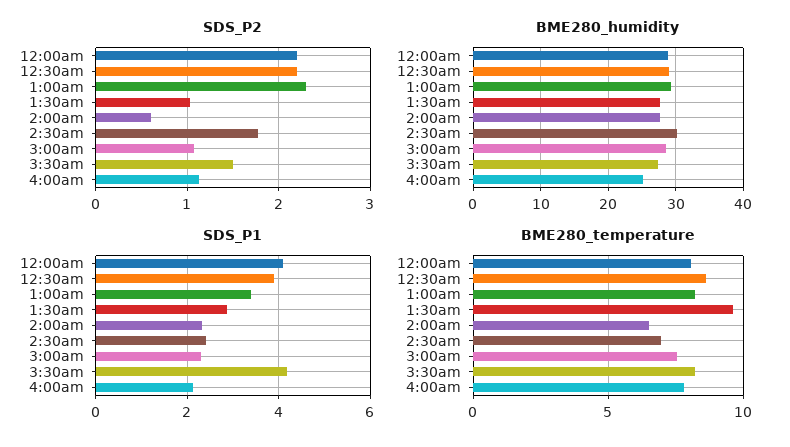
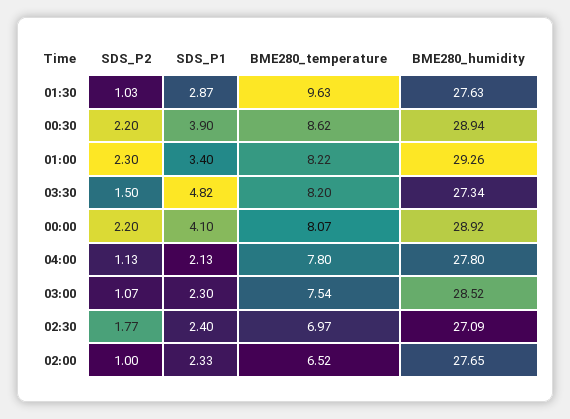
  {
    "SDS_P2": {
      "12:00am": 2.2,
      "12:30am": 2.2,
      "1:00am": 2.3,
      "1:30am": 1.03,
-     "2:00am": 0.6,
+     "2:00am": 1,
      "2:30am": 1.77,
      "3:00am": 1.07,
      "3:30am": 1.5,
      "4:00am": 1.13
    },
    "BME280_humidity": {
      "12:00am": 28.92,
      "12:30am": 28.94,
      "1:00am": 29.26,
      "1:30am": 27.63,
      "2:00am": 27.65,
-     "2:30am": 30,
+     "2:30am": 27.09,
      "3:00am": 28.52,
      "3:30am": 27.34,
-     "4:00am": 25
+     "4:00am": 27.8
    },
    "SDS_P1": {
      "12:00am": 4.1,
      "12:30am": 3.9,
      "1:00am": 3.4,
      "1:30am": 2.87,
      "2:00am": 2.33,
      "2:30am": 2.4,
      "3:00am": 2.3,
-     "3:30am": 4.2,
+     "3:30am": 4.82,
      "4:00am": 2.13
    },
    "BME280_temperature": {
      "12:00am": 8.07,
      "12:30am": 8.62,
      "1:00am": 8.22,
      "1:30am": 9.63,
      "2:00am": 6.52,
      "2:30am": 6.97,
      "3:00am": 7.54,
      "3:30am": 8.2,
      "4:00am": 7.8
    }
  }

